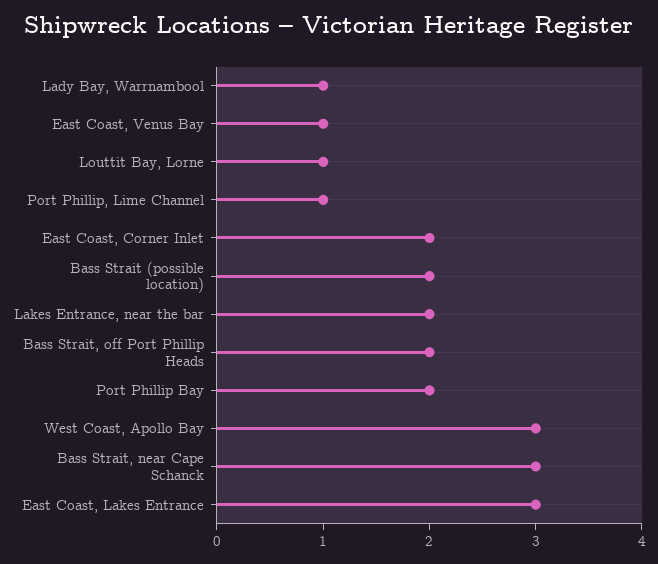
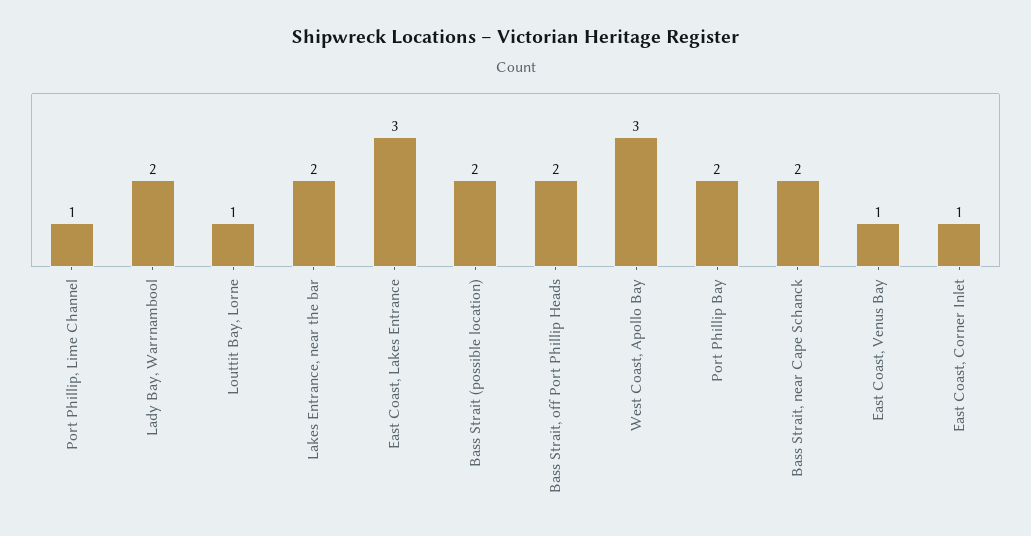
  {
-   "Lady Bay, Warrnambool": 1,
+   "Lady Bay, Warrnambool": 2,
    "East Coast, Venus Bay": 1,
    "Louttit Bay, Lorne": 1,
    "Port Phillip, Lime Channel": 1,
-   "East Coast, Corner Inlet": 2,
+   "East Coast, Corner Inlet": 1,
    "Bass Strait (possible location)": 2,
    "Lakes Entrance, near the bar": 2,
    "Bass Strait, off Port Phillip Heads": 2,
    "Port Phillip Bay": 2,
    "West Coast, Apollo Bay": 3,
-   "Bass Strait, near Cape Schanck": 3,
+   "Bass Strait, near Cape Schanck": 2,
    "East Coast, Lakes Entrance": 3
  }

